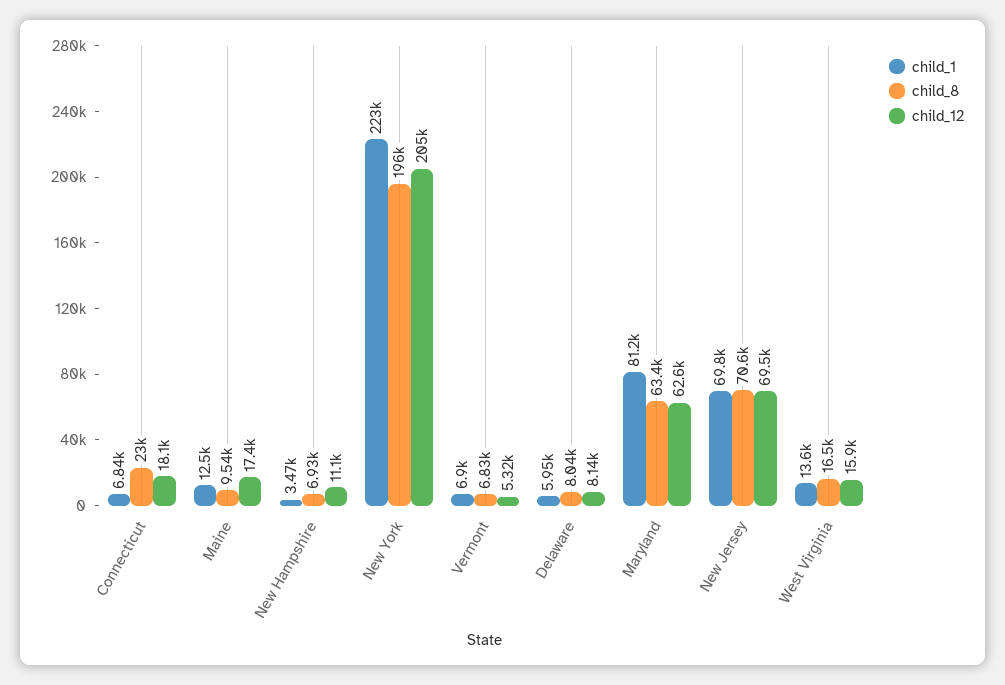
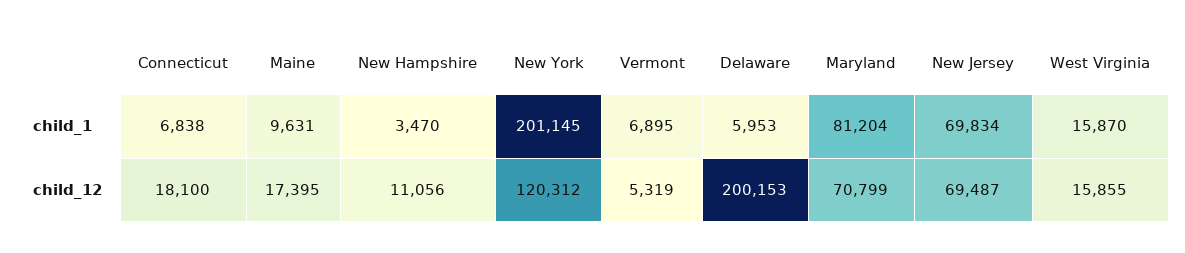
  {
    "child_1": {
      "Connecticut": 6838,
-     "Maine": 12500,
+     "Maine": 9631,
      "New Hampshire": 3470,
-     "New York": 223000,
+     "New York": 201145,
      "Vermont": 6895,
      "Delaware": 5953,
      "Maryland": 81204,
      "New Jersey": 69834,
-     "West Virginia": 13600
+     "West Virginia": 15870
    },
-   "child_8": {
-     "Connecticut": 23000,
-     "Maine": 9540,
-     "New Hampshire": 6930,
-     "New York": 196000,
-     "Vermont": 6830,
-     "Delaware": 8040,
-     "Maryland": 63400,
-     "New Jersey": 70600,
-     "West Virginia": 16500
-   },
    "child_12": {
      "Connecticut": 18100,
      "Maine": 17395,
      "New Hampshire": 11056,
-     "New York": 205000,
+     "New York": 120312,
      "Vermont": 5319,
-     "Delaware": 8140,
+     "Delaware": 200153,
-     "Maryland": 62600,
+     "Maryland": 70799,
      "New Jersey": 69487,
      "West Virginia": 15855
    }
  }

